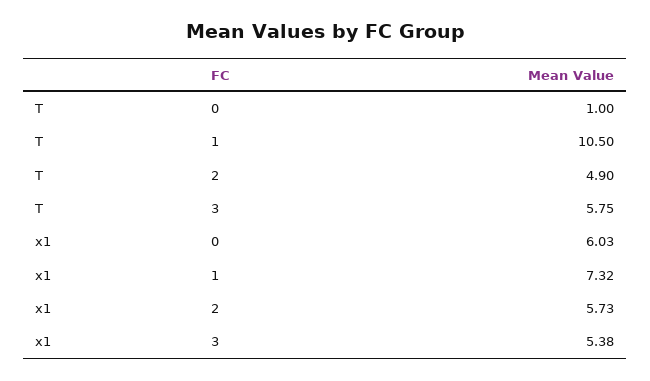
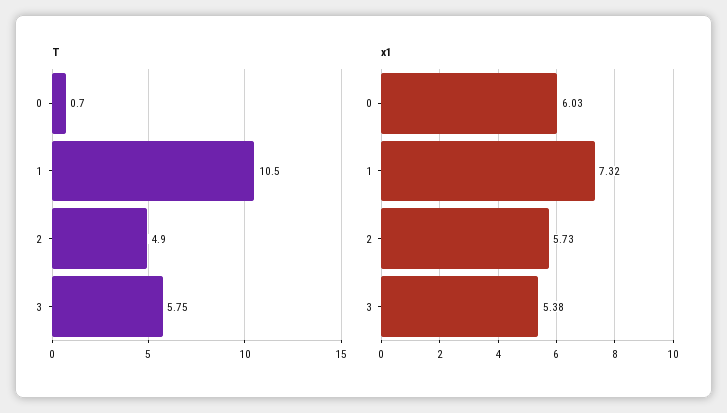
  {
    "T": {
-     "0": 1,
+     "0": 0.7,
      "1": 10.5,
      "2": 4.9,
      "3": 5.75
    },
    "x1": {
      "0": 6.03,
      "1": 7.32,
      "2": 5.73,
      "3": 5.38
    }
  }

